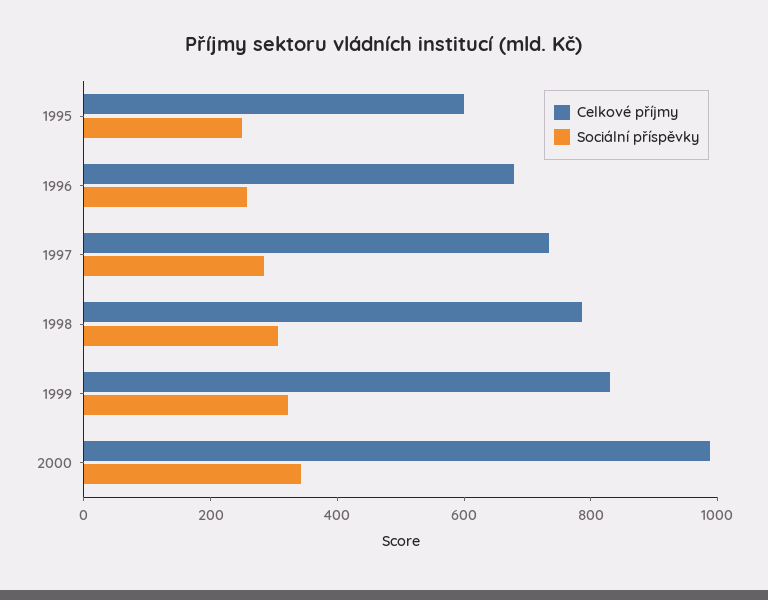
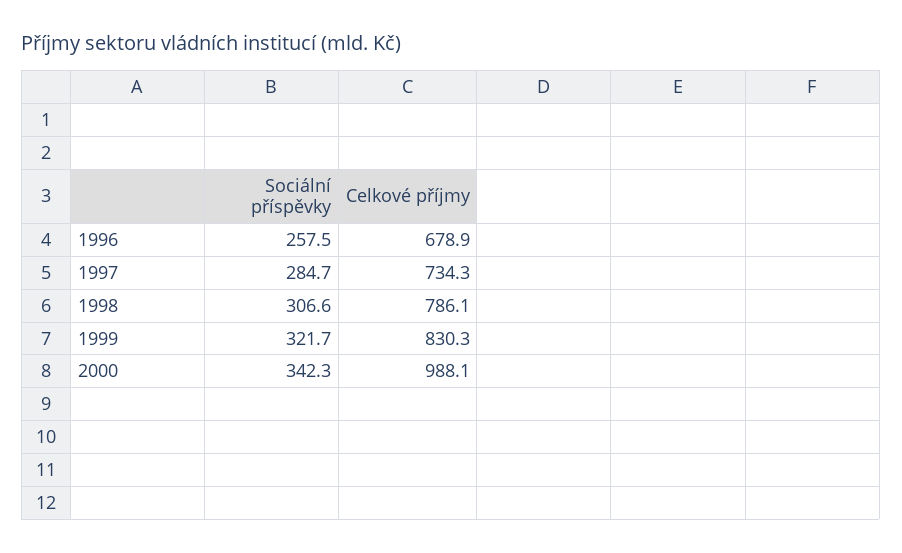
  {
    "Celkové příjmy": {
-     "1995": 600,
      "1996": 678.9,
      "1997": 734.3,
      "1998": 786.1,
      "1999": 830.3,
      "2000": 988.1
    },
    "Sociální příspěvky": {
-     "1995": 250,
      "1996": 257.5,
      "1997": 284.7,
      "1998": 306.6,
      "1999": 321.7,
      "2000": 342.3
    }
  }

